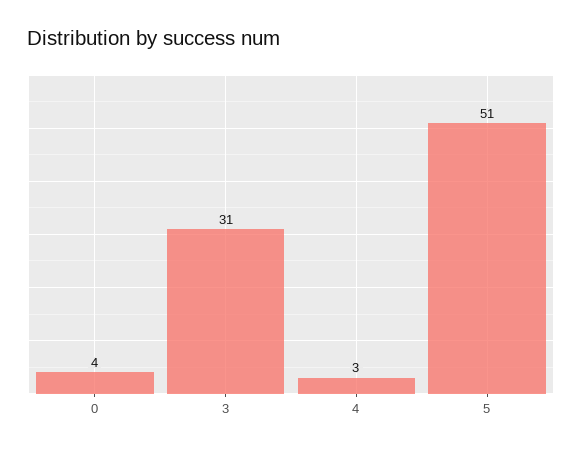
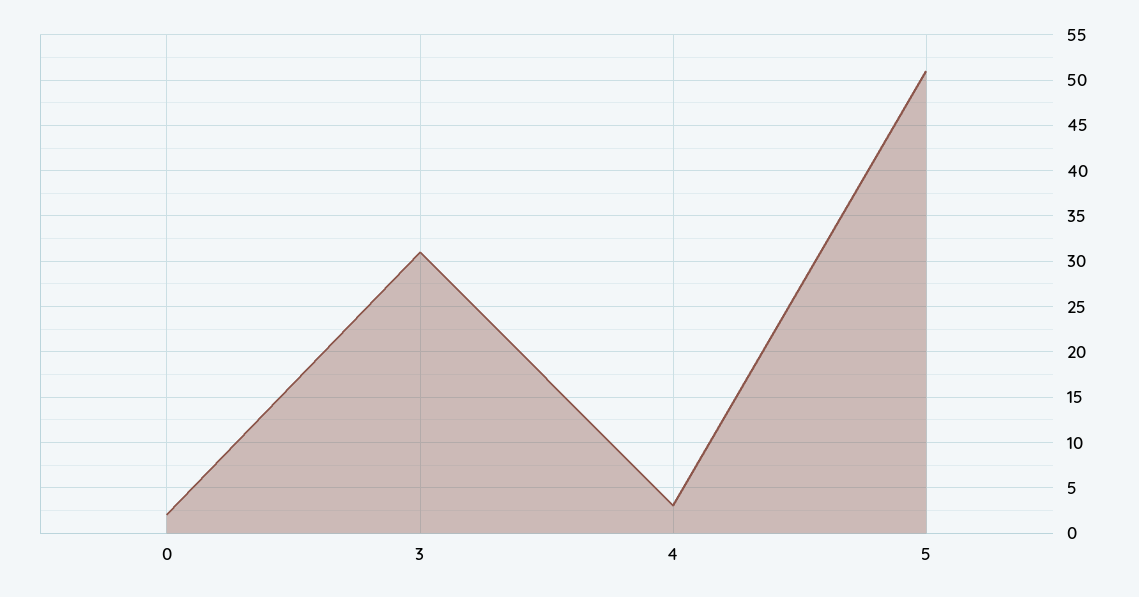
  {
-   "0": 4,
+   "0": 2,
    "3": 31,
    "4": 3,
    "5": 51
  }

